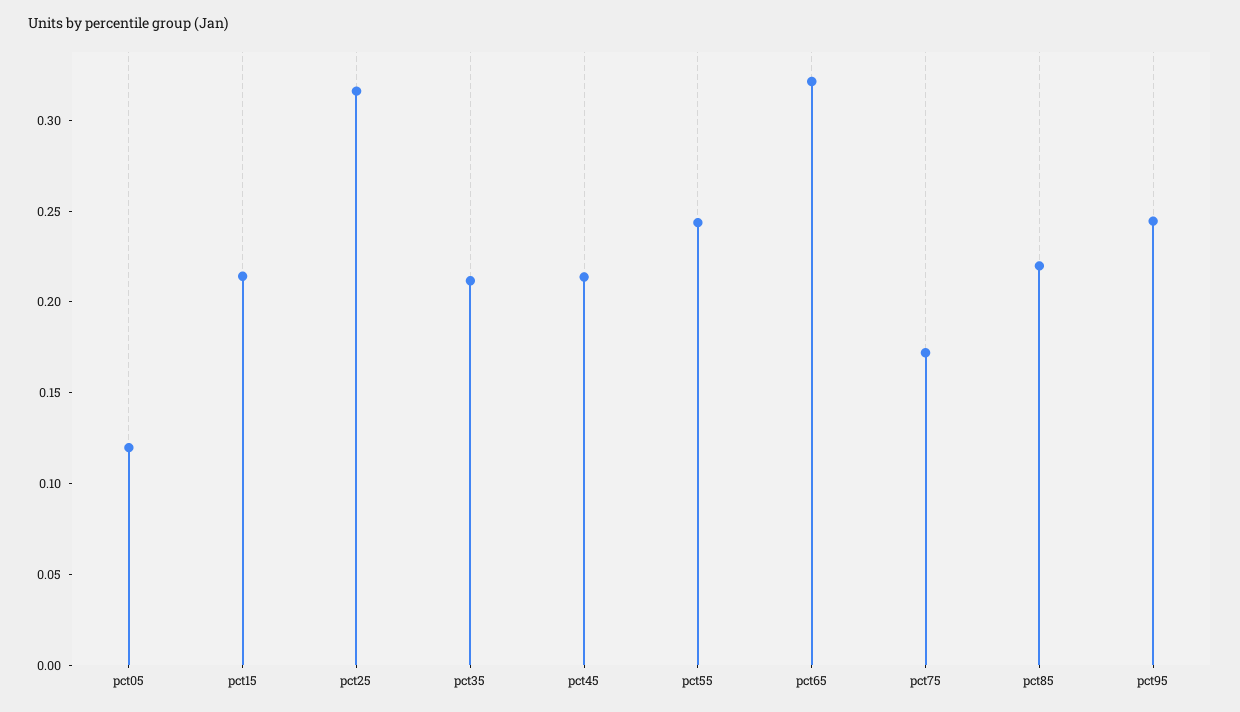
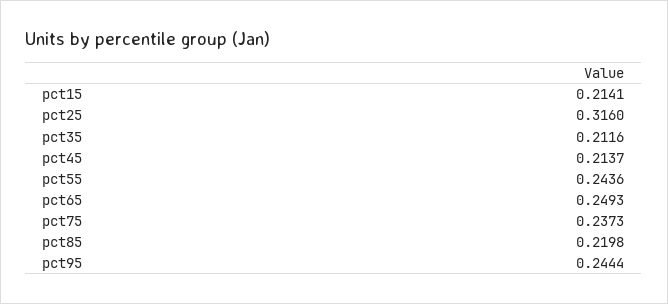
  {
-   "pct05": 0.12,
    "pct15": 0.2141,
    "pct25": 0.316,
    "pct35": 0.2116,
    "pct45": 0.2137,
    "pct55": 0.2436,
-   "pct65": 0.32,
+   "pct65": 0.2493,
-   "pct75": 0.17,
+   "pct75": 0.2373,
    "pct85": 0.2198,
    "pct95": 0.2444
  }

